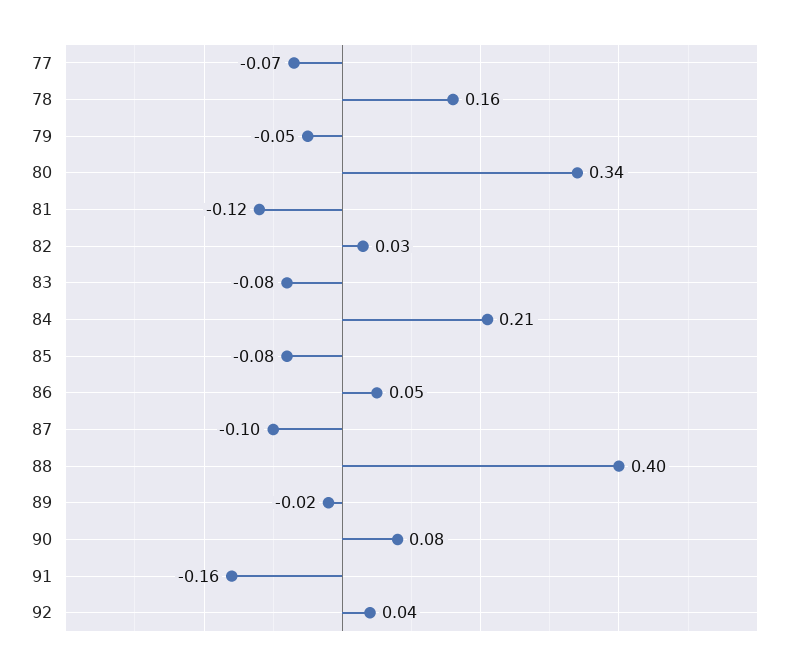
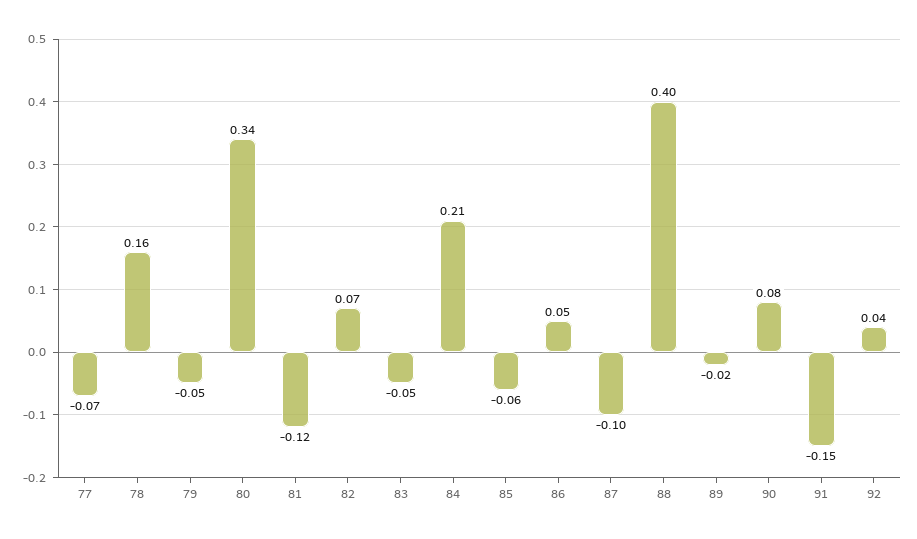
  {
    "77": -0.07,
    "78": 0.16,
    "79": -0.05,
    "80": 0.34,
    "81": -0.12,
-   "82": 0.03,
+   "82": 0.07,
-   "83": -0.08,
+   "83": -0.05,
    "84": 0.21,
-   "85": -0.08,
+   "85": -0.06,
    "86": 0.05,
    "87": -0.1,
    "88": 0.4,
    "89": -0.02,
    "90": 0.08,
-   "91": -0.16,
+   "91": -0.15,
    "92": 0.04
  }

